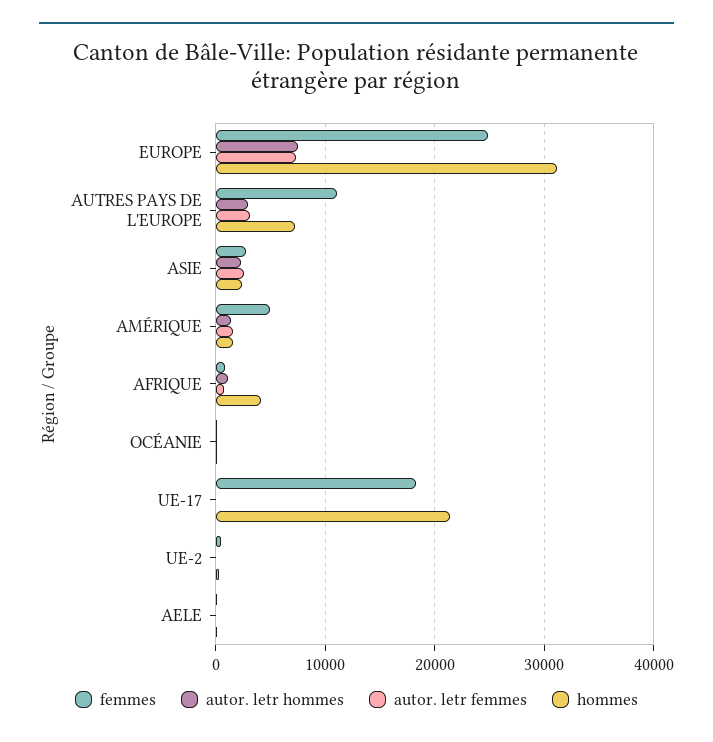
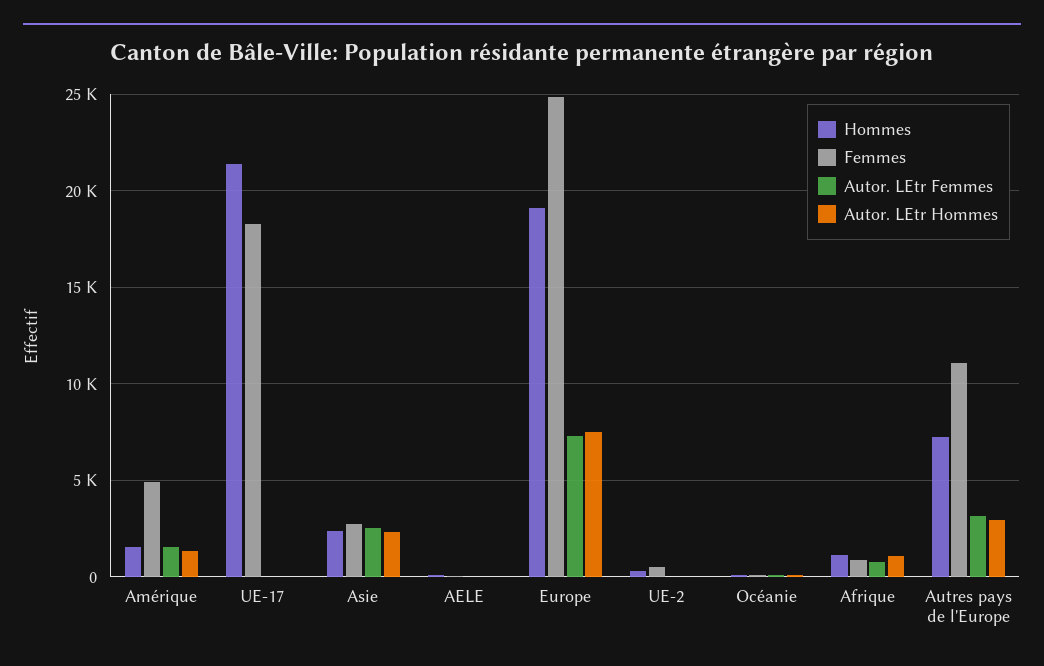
  {
    "femmes": {
      "EUROPE": 25000,
      "AUTRES PAYS DE L'EUROPE": 11000,
      "ASIE": 2500,
      "AMÉRIQUE": 5000,
      "AFRIQUE": 1000,
      "OCÉANIE": 0,
      "UE-17": 18500,
      "UE-2": 500,
      "AELE": 0
    },
    "autor. letr hommes": {
      "EUROPE": 7500,
      "AUTRES PAYS DE L'EUROPE": 3000,
      "ASIE": 2500,
      "AMÉRIQUE": 1500,
      "AFRIQUE": 1000,
      "OCÉANIE": 0,
      "UE-17": 0,
      "UE-2": 0,
      "AELE": 0
    },
    "autor. letr femmes": {
      "EUROPE": 7500,
      "AUTRES PAYS DE L'EUROPE": 3000,
      "ASIE": 2500,
      "AMÉRIQUE": 1500,
      "AFRIQUE": 1000,
      "OCÉANIE": 0,
      "UE-17": 0,
      "UE-2": 0,
      "AELE": 0
    },
    "hommes": {
-     "EUROPE": 31000,
+     "EUROPE": 19000,
      "AUTRES PAYS DE L'EUROPE": 7000,
      "ASIE": 2500,
      "AMÉRIQUE": 1500,
-     "AFRIQUE": 4000,
+     "AFRIQUE": 1000,
      "OCÉANIE": 0,
      "UE-17": 21500,
      "UE-2": 500,
      "AELE": 0
    }
  }

